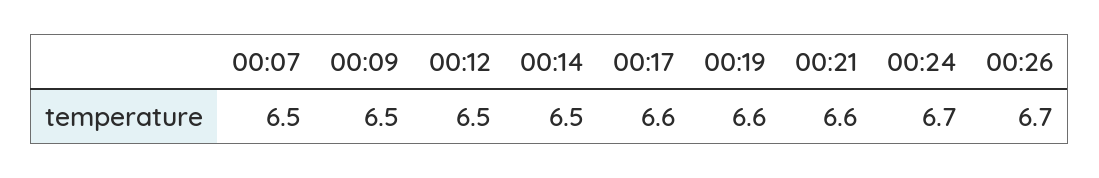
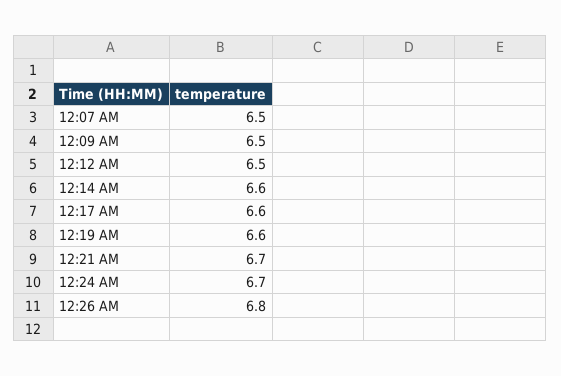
  {
    "00:07": 6.5,
    "00:09": 6.5,
    "00:12": 6.5,
-   "00:14": 6.5,
+   "00:14": 6.6,
    "00:17": 6.6,
    "00:19": 6.6,
-   "00:21": 6.6,
+   "00:21": 6.7,
    "00:24": 6.7,
-   "00:26": 6.7
+   "00:26": 6.8
  }

